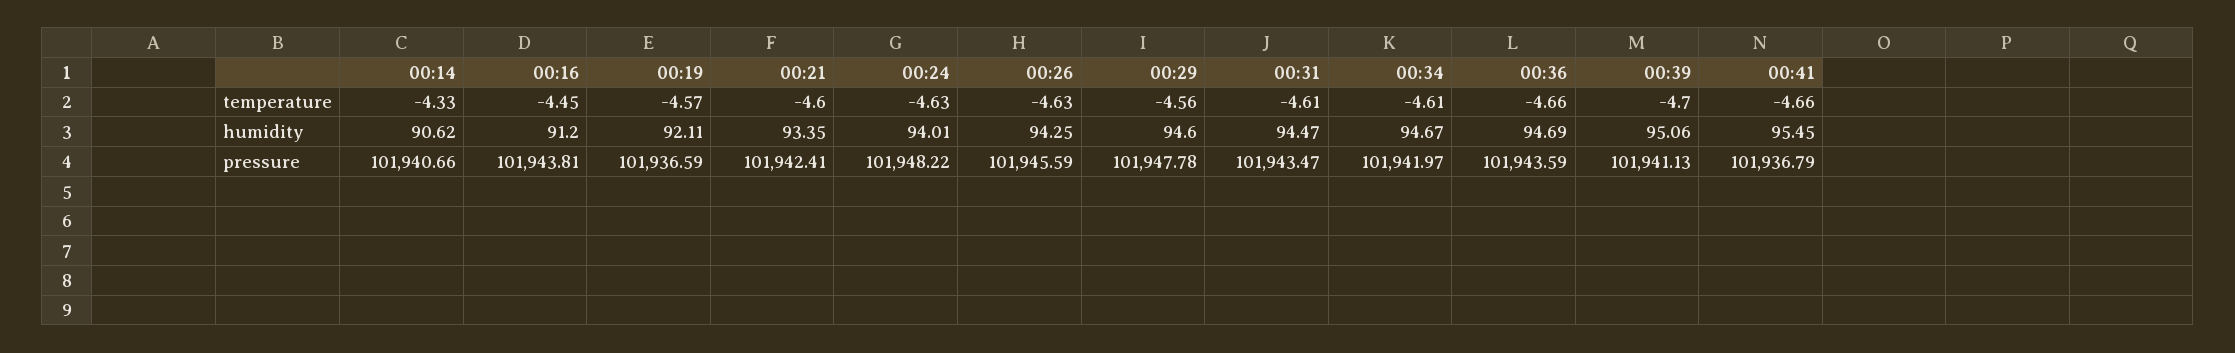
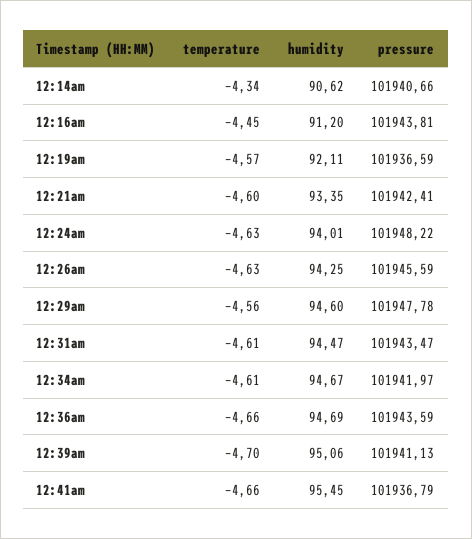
  {
    "00:14": {
-     "temperature": -4.33,
+     "temperature": -4.34,
      "humidity": 90.62,
      "pressure": 101940.66
    },
    "00:16": {
      "temperature": -4.45,
      "humidity": 91.2,
      "pressure": 101943.81
    },
    "00:19": {
      "temperature": -4.57,
      "humidity": 92.11,
      "pressure": 101936.59
    },
    "00:21": {
      "temperature": -4.6,
      "humidity": 93.35,
      "pressure": 101942.41
    },
    "00:24": {
      "temperature": -4.63,
      "humidity": 94.01,
      "pressure": 101948.22
    },
    "00:26": {
      "temperature": -4.63,
      "humidity": 94.25,
      "pressure": 101945.59
    },
    "00:29": {
      "temperature": -4.56,
      "humidity": 94.6,
      "pressure": 101947.78
    },
    "00:31": {
      "temperature": -4.61,
      "humidity": 94.47,
      "pressure": 101943.47
    },
    "00:34": {
      "temperature": -4.61,
      "humidity": 94.67,
      "pressure": 101941.97
    },
    "00:36": {
      "temperature": -4.66,
      "humidity": 94.69,
      "pressure": 101943.59
    },
    "00:39": {
      "temperature": -4.7,
      "humidity": 95.06,
      "pressure": 101941.13
    },
    "00:41": {
      "temperature": -4.66,
      "humidity": 95.45,
      "pressure": 101936.79
    }
  }

